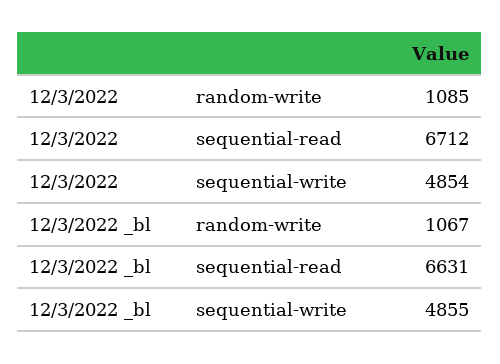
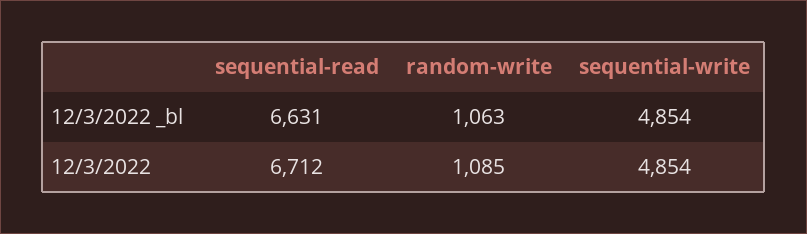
  {
    "12/3/2022": {
      "random-write": 1085,
      "sequential-read": 6712,
      "sequential-write": 4854
    },
    "12/3/2022 _bl": {
-     "random-write": 1067,
+     "random-write": 1063,
      "sequential-read": 6631,
-     "sequential-write": 4855
+     "sequential-write": 4854
    }
  }

